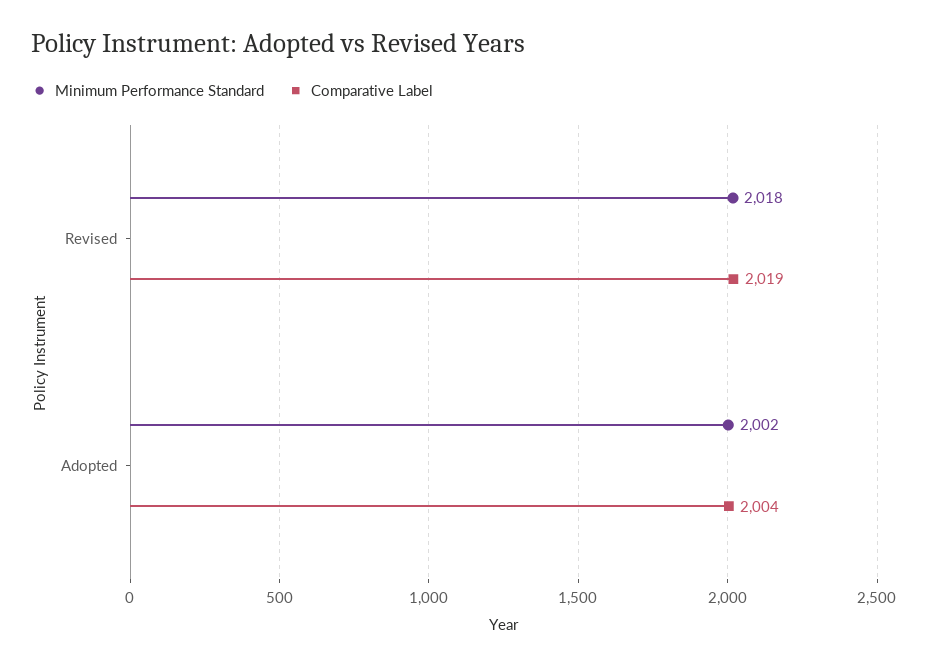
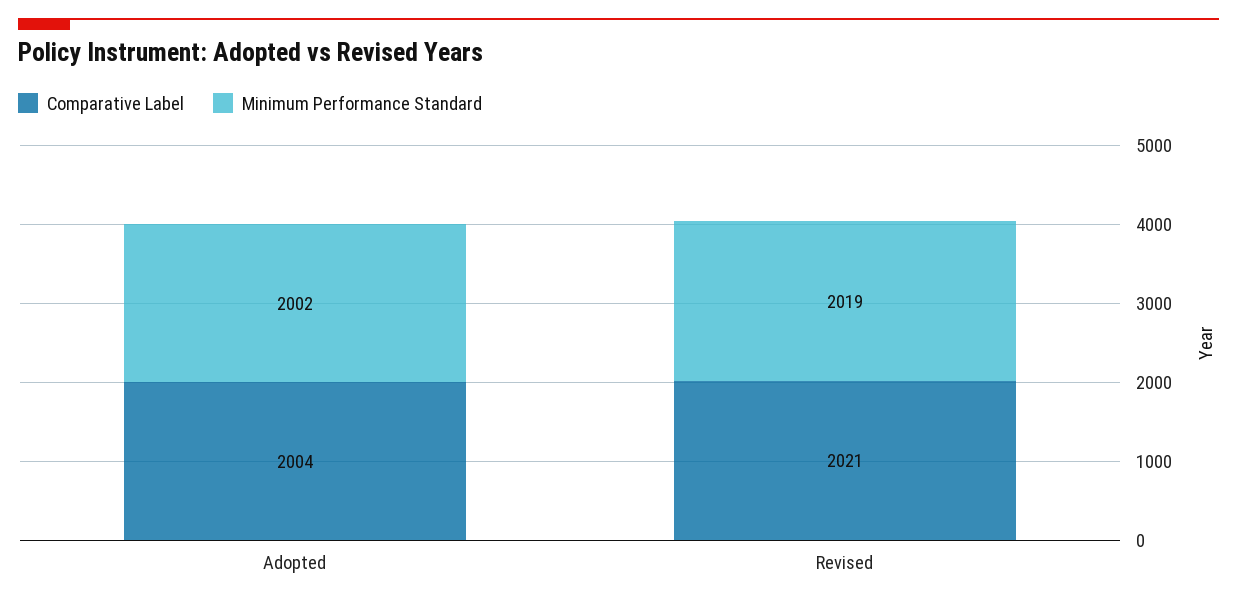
  {
    "Minimum Performance Standard": {
-     "Revised": 2018,
+     "Revised": 2019,
      "Adopted": 2002
    },
    "Comparative Label": {
-     "Revised": 2019,
+     "Revised": 2021,
      "Adopted": 2004
    }
  }

